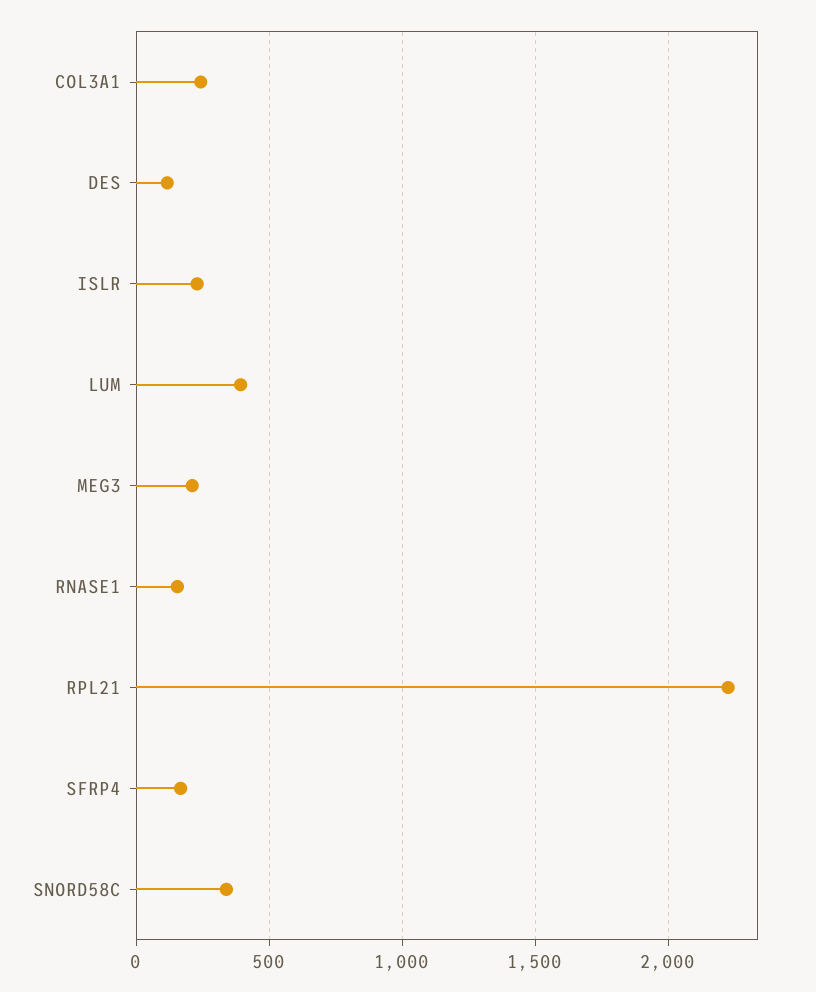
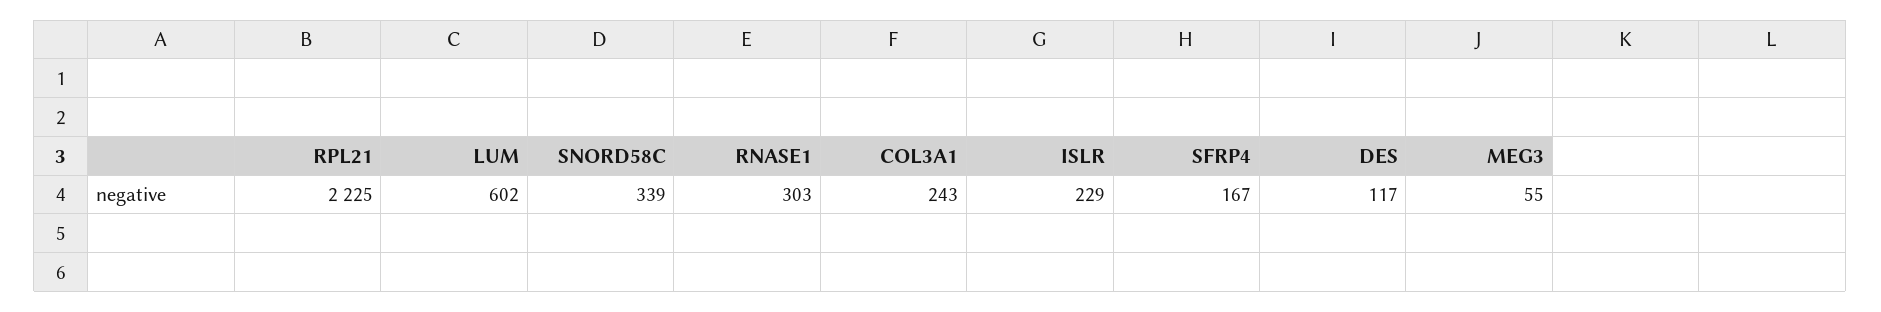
  {
    "COL3A1": 243,
    "DES": 117,
    "ISLR": 229,
-   "LUM": 400,
+   "LUM": 602,
-   "MEG3": 200,
+   "MEG3": 55,
-   "RNASE1": 150,
+   "RNASE1": 303,
    "RPL21": 2225,
    "SFRP4": 167,
    "SNORD58C": 339
  }

